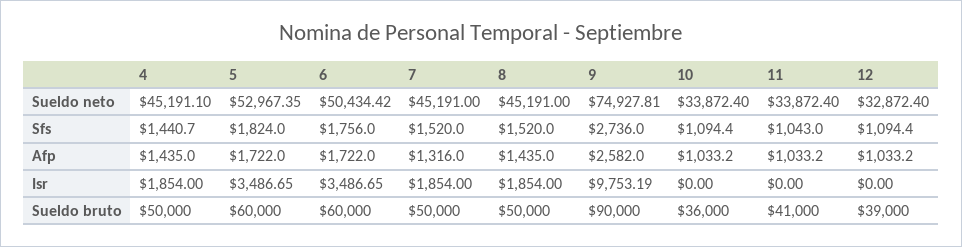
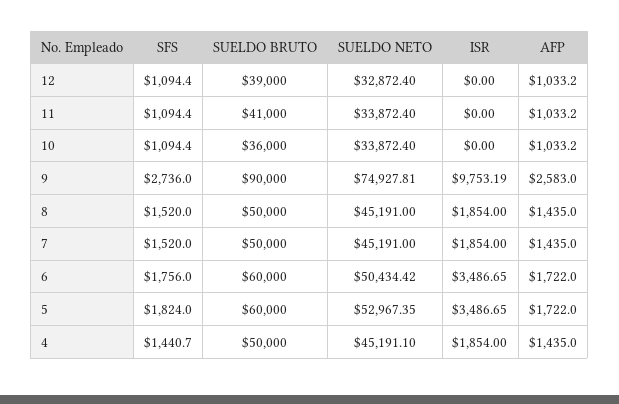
  {
    "4": {
      "Sueldo neto": 45191.1,
      "Sfs": 1440.7,
      "Afp": 1435,
      "Isr": 1854,
      "Sueldo bruto": 50000
    },
    "5": {
      "Sueldo neto": 52967.35,
      "Sfs": 1824,
      "Afp": 1722,
      "Isr": 3486.65,
      "Sueldo bruto": 60000
    },
    "6": {
      "Sueldo neto": 50434.42,
      "Sfs": 1756,
      "Afp": 1722,
      "Isr": 3486.65,
      "Sueldo bruto": 60000
    },
    "7": {
      "Sueldo neto": 45191,
      "Sfs": 1520,
-     "Afp": 1316,
+     "Afp": 1435,
      "Isr": 1854,
      "Sueldo bruto": 50000
    },
    "8": {
      "Sueldo neto": 45191,
      "Sfs": 1520,
      "Afp": 1435,
      "Isr": 1854,
      "Sueldo bruto": 50000
    },
    "9": {
      "Sueldo neto": 74927.81,
      "Sfs": 2736,
-     "Afp": 2582,
+     "Afp": 2583,
      "Isr": 9753.19,
      "Sueldo bruto": 90000
    },
    "10": {
      "Sueldo neto": 33872.4,
      "Sfs": 1094.4,
      "Afp": 1033.2,
      "Isr": 0,
      "Sueldo bruto": 36000
    },
    "11": {
      "Sueldo neto": 33872.4,
-     "Sfs": 1043,
+     "Sfs": 1094.4,
      "Afp": 1033.2,
      "Isr": 0,
      "Sueldo bruto": 41000
    },
    "12": {
      "Sueldo neto": 32872.4,
      "Sfs": 1094.4,
      "Afp": 1033.2,
      "Isr": 0,
      "Sueldo bruto": 39000
    }
  }

